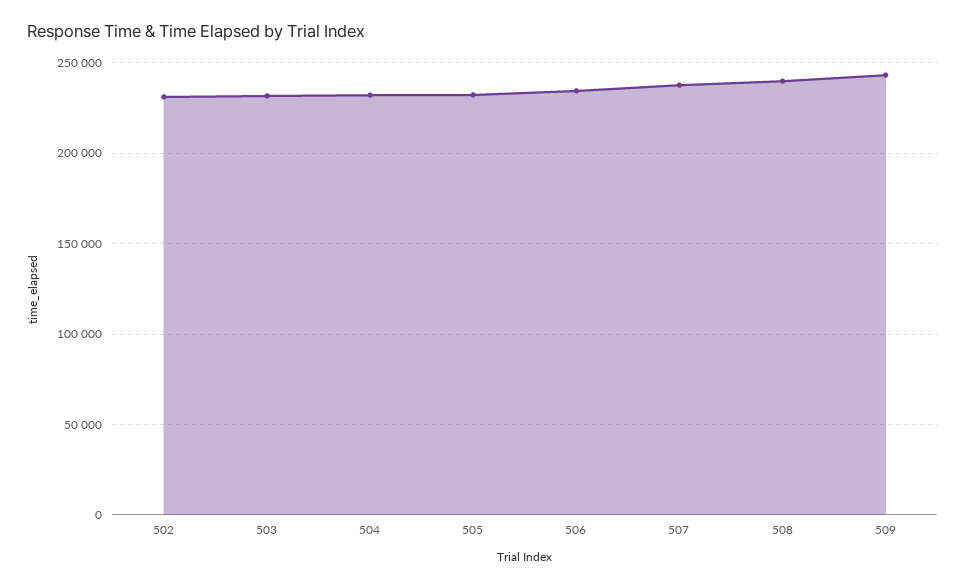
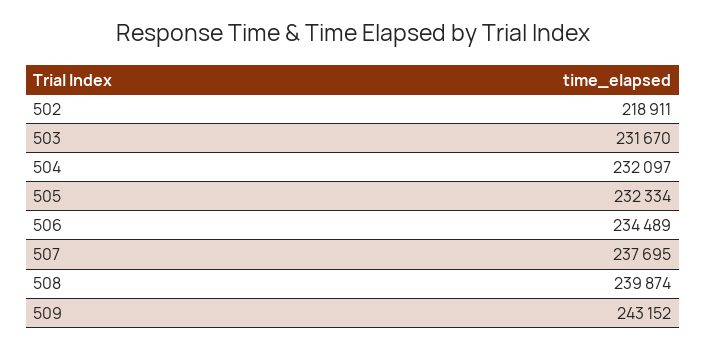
  {
-   "502": 230000,
+   "502": 218911,
    "503": 231670,
    "504": 232097,
    "505": 232334,
    "506": 234489,
    "507": 237695,
    "508": 239874,
    "509": 243152
  }

